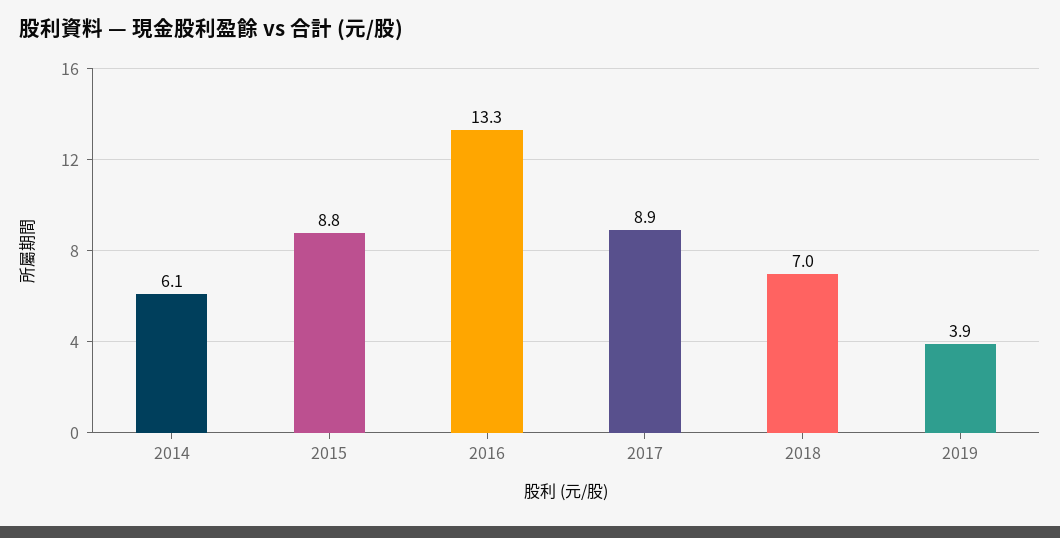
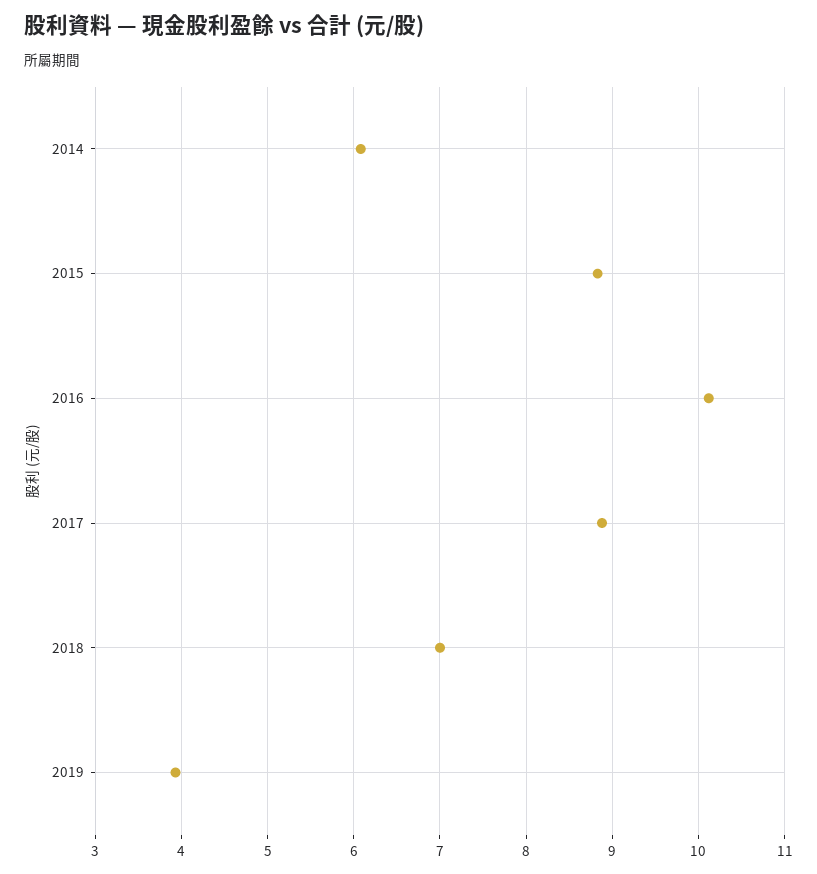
  {
    "2014": 6.1,
    "2015": 8.8,
-   "2016": 13.3,
+   "2016": 10.1,
    "2017": 8.9,
    "2018": 7,
    "2019": 3.9
  }

